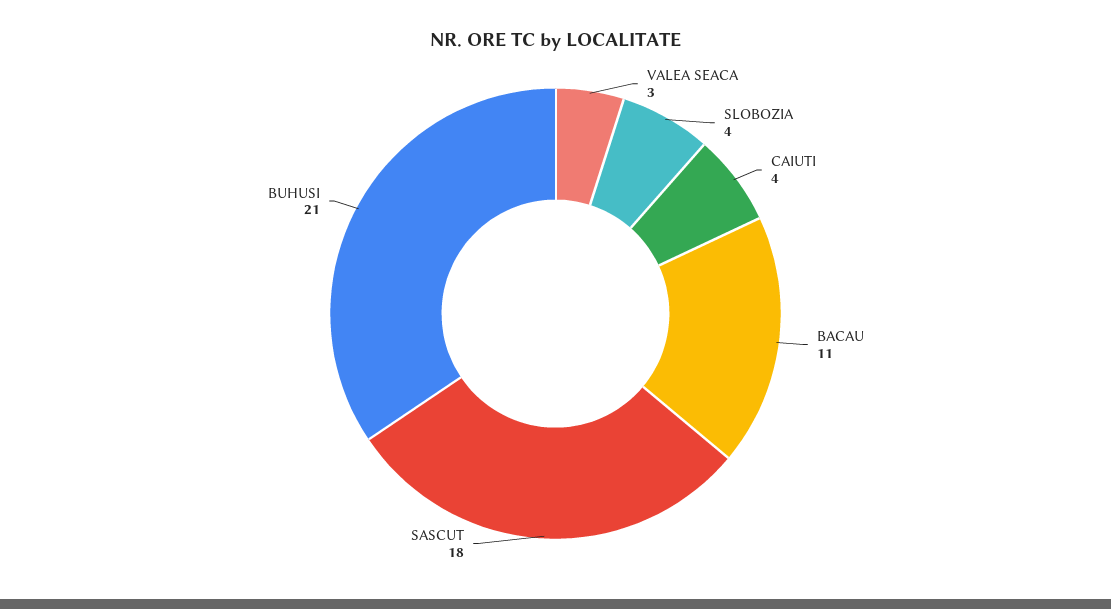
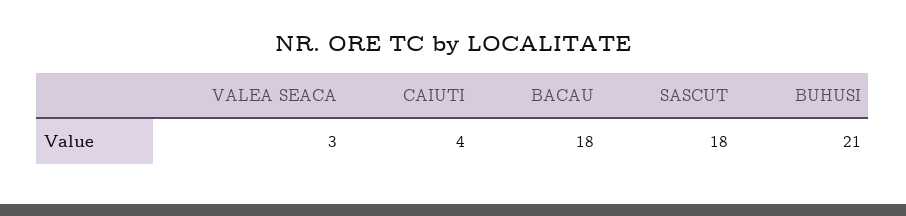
  {
    "VALEA SEACA": 3,
-   "SLOBOZIA": 4,
    "CAIUTI": 4,
-   "BACAU": 11,
+   "BACAU": 18,
    "SASCUT": 18,
    "BUHUSI": 21
  }

